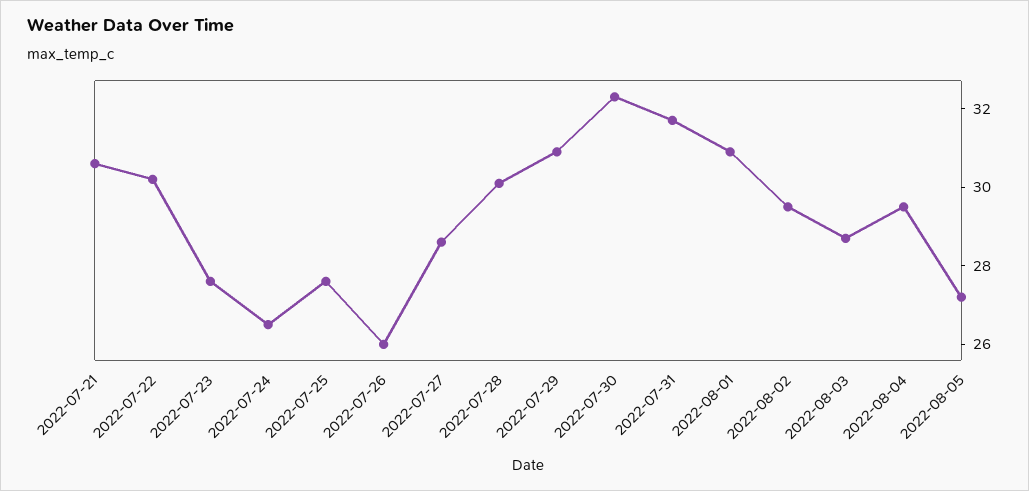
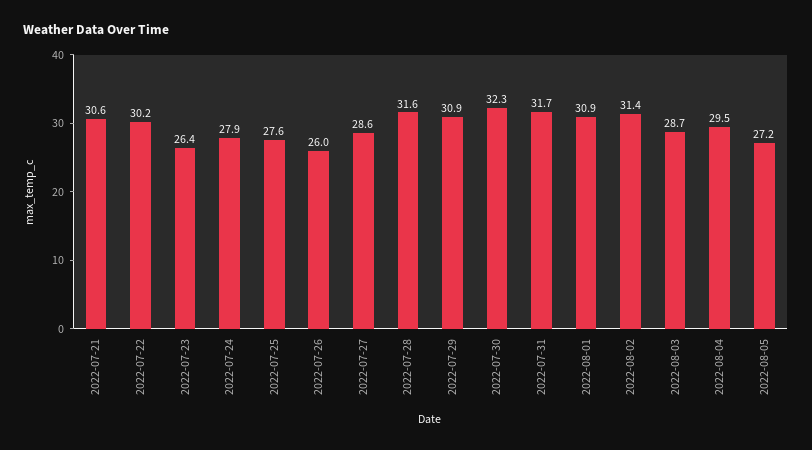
  {
    "2022-07-21": 30.6,
    "2022-07-22": 30.2,
-   "2022-07-23": 27.5,
+   "2022-07-23": 26.4,
-   "2022-07-24": 26.5,
+   "2022-07-24": 27.9,
    "2022-07-25": 27.6,
    "2022-07-26": 26,
    "2022-07-27": 28.6,
-   "2022-07-28": 30,
+   "2022-07-28": 31.6,
    "2022-07-29": 30.9,
    "2022-07-30": 32.3,
    "2022-07-31": 31.7,
    "2022-08-01": 30.9,
-   "2022-08-02": 29.5,
+   "2022-08-02": 31.4,
    "2022-08-03": 28.7,
    "2022-08-04": 29.5,
    "2022-08-05": 27.2
  }

